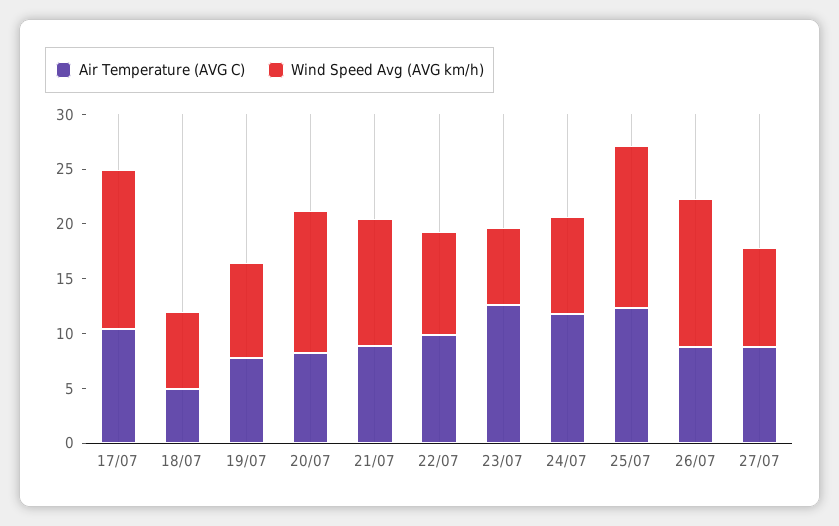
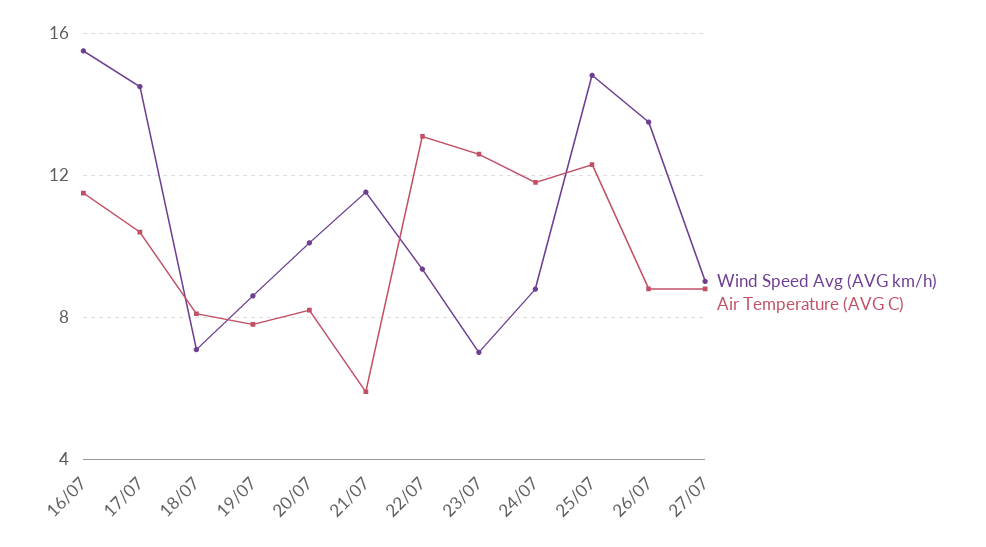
  {
    "Air Temperature (AVG C)": {
      "17/07": 10.5,
-     "18/07": 5,
+     "18/07": 8,
      "19/07": 8,
      "20/07": 8,
-     "21/07": 9,
+     "21/07": 6,
-     "22/07": 10,
+     "22/07": 13,
      "23/07": 12.5,
      "24/07": 12,
      "25/07": 12.5,
      "26/07": 9,
-     "27/07": 9
+     "27/07": 9,
+     "16/07": 11.5
    },
    "Wind Speed Avg (AVG km/h)": {
      "17/07": 14.5,
      "18/07": 7,
      "19/07": 8.5,
-     "20/07": 13,
+     "20/07": 10,
      "21/07": 11.5,
      "22/07": 9.5,
      "23/07": 7,
      "24/07": 9,
      "25/07": 15,
      "26/07": 13.5,
-     "27/07": 9
+     "27/07": 9,
+     "16/07": 15.5
    }
  }

